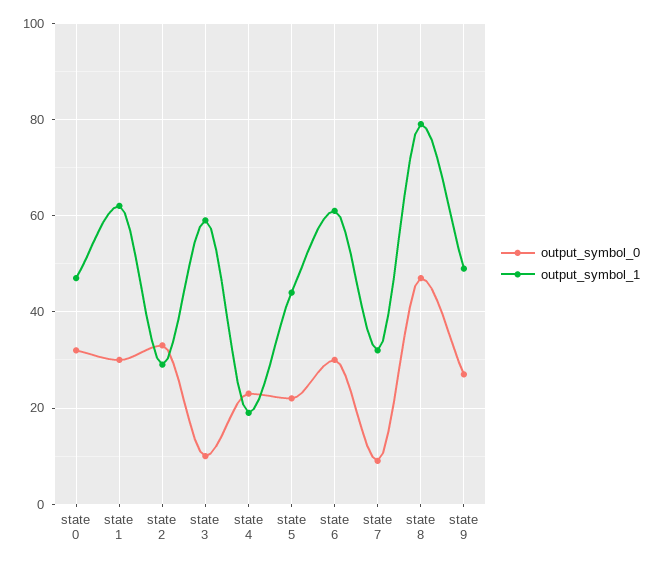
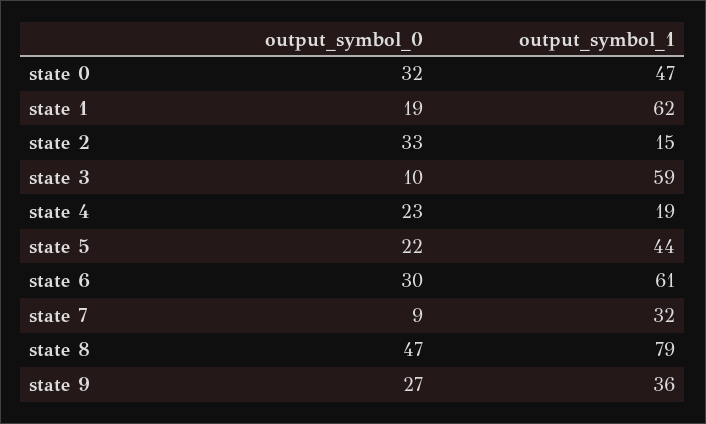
  {
    "output_symbol_0": {
      "state 0": 32,
-     "state 1": 30,
+     "state 1": 19,
      "state 2": 33,
      "state 3": 10,
      "state 4": 23,
      "state 5": 22,
      "state 6": 30,
      "state 7": 9,
      "state 8": 47,
      "state 9": 27
    },
    "output_symbol_1": {
      "state 0": 47,
      "state 1": 62,
-     "state 2": 30,
+     "state 2": 15,
      "state 3": 59,
      "state 4": 19,
      "state 5": 44,
      "state 6": 61,
      "state 7": 32,
      "state 8": 79,
-     "state 9": 50
+     "state 9": 36
    }
  }

